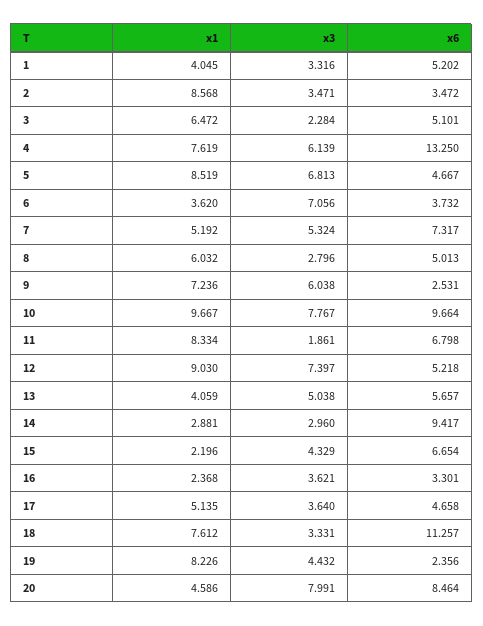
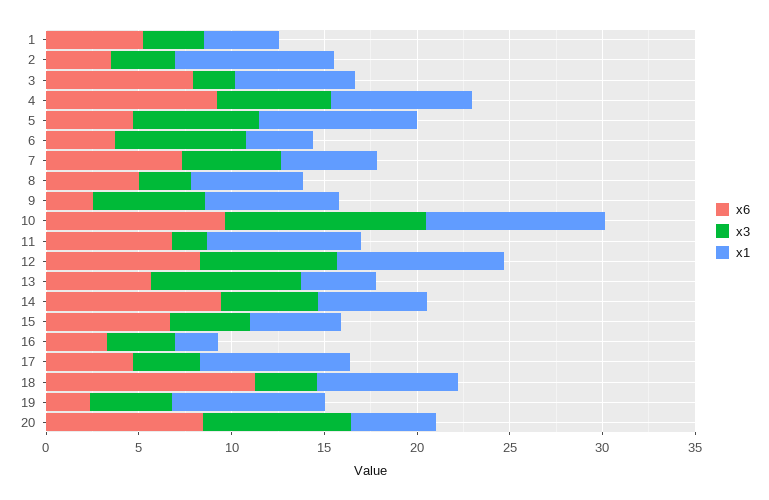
  {
    "x1": {
      "1": 4.045,
      "2": 8.568,
      "3": 6.472,
      "4": 7.619,
      "5": 8.519,
      "6": 3.62,
      "7": 5.192,
      "8": 6.032,
      "9": 7.236,
      "10": 9.667,
      "11": 8.334,
      "12": 9.03,
      "13": 4.059,
-     "14": 2.881,
+     "14": 6,
-     "15": 2.196,
+     "15": 5,
      "16": 2.368,
-     "17": 5.135,
+     "17": 8,
      "18": 7.612,
      "19": 8.226,
      "20": 4.586
    },
    "x3": {
      "1": 3.316,
      "2": 3.471,
      "3": 2.284,
      "4": 6.139,
      "5": 6.813,
      "6": 7.056,
      "7": 5.324,
      "8": 2.796,
      "9": 6.038,
-     "10": 7.767,
+     "10": 11,
      "11": 1.861,
      "12": 7.397,
-     "13": 5.038,
+     "13": 8,
-     "14": 2.96,
+     "14": 5,
      "15": 4.329,
      "16": 3.621,
      "17": 3.64,
      "18": 3.331,
      "19": 4.432,
      "20": 7.991
    },
    "x6": {
      "1": 5.202,
      "2": 3.472,
-     "3": 5.101,
+     "3": 8,
-     "4": 13.25,
+     "4": 9,
      "5": 4.667,
      "6": 3.732,
      "7": 7.317,
      "8": 5.013,
      "9": 2.531,
      "10": 9.664,
      "11": 6.798,
-     "12": 5.218,
+     "12": 8,
      "13": 5.657,
      "14": 9.417,
      "15": 6.654,
      "16": 3.301,
      "17": 4.658,
      "18": 11.257,
      "19": 2.356,
      "20": 8.464
    }
  }

